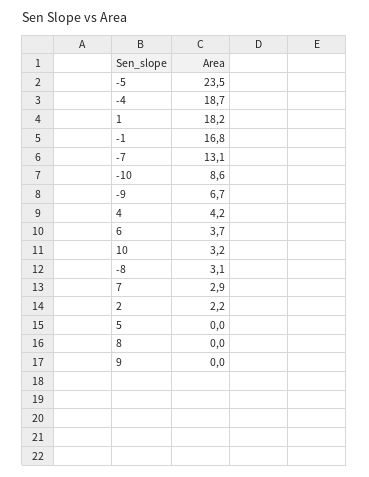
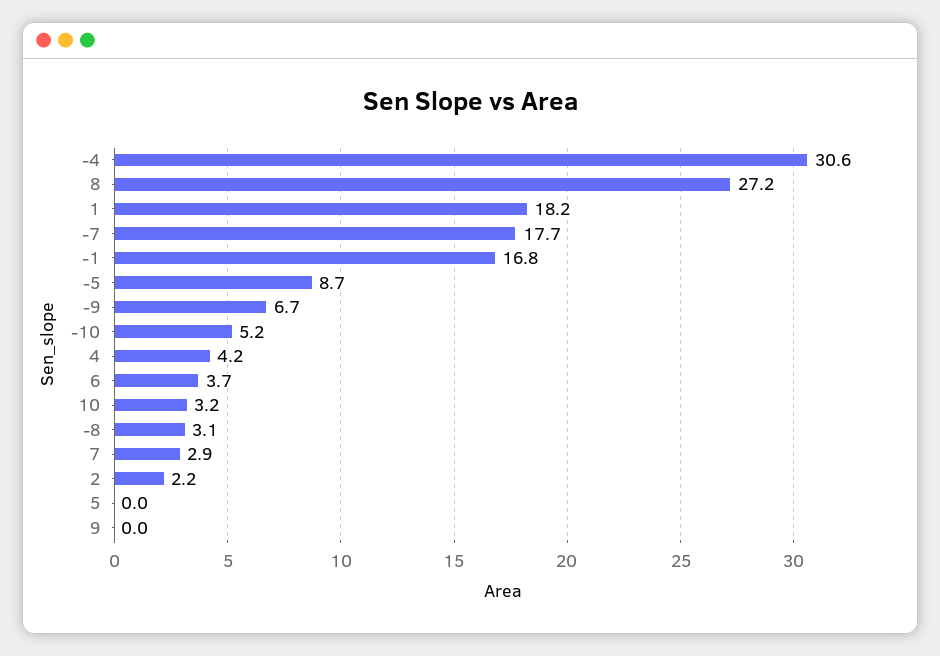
  {
-   "-5": 23.5,
+   "-5": 8.7,
-   "-4": 18.7,
+   "-4": 30.6,
    "1": 18.2,
    "-1": 16.8,
-   "-7": 13.1,
+   "-7": 17.7,
-   "-10": 8.6,
+   "-10": 5.2,
    "-9": 6.7,
    "4": 4.2,
    "6": 3.7,
    "10": 3.2,
    "-8": 3.1,
    "7": 2.9,
    "2": 2.2,
    "5": 0,
-   "8": 0,
+   "8": 27.2,
    "9": 0
  }

